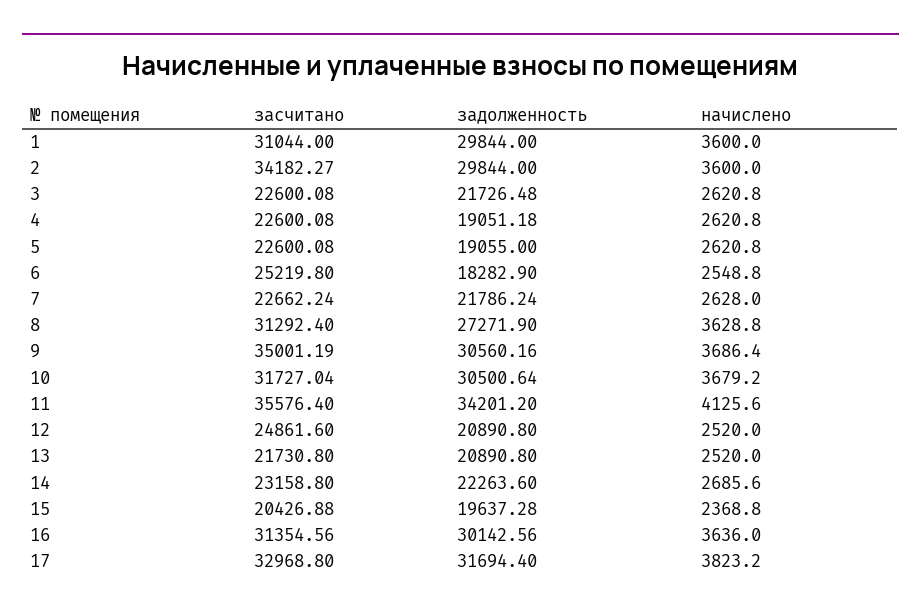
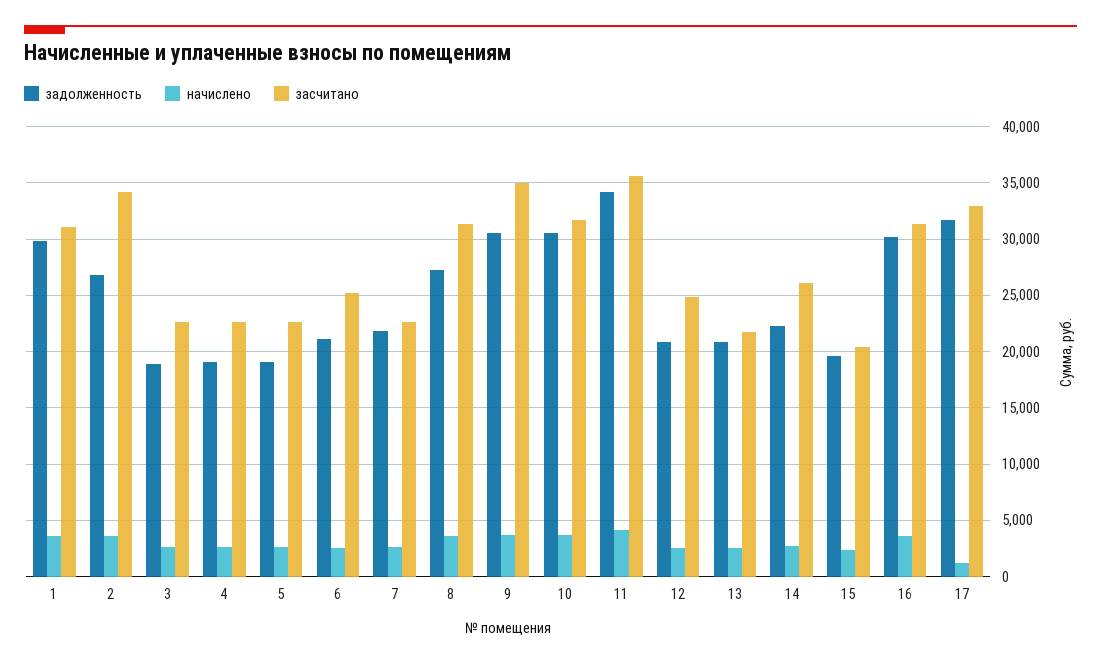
  {
    "засчитано": {
      "1": 31044,
      "2": 34182.27,
      "3": 22600.08,
      "4": 22600.08,
      "5": 22600.08,
      "6": 25219.8,
      "7": 22662.24,
      "8": 31292.4,
      "9": 35001.19,
      "10": 31727.04,
      "11": 35576.4,
      "12": 24861.6,
      "13": 21730.8,
-     "14": 23158.8,
+     "14": 26000,
      "15": 20426.88,
      "16": 31354.56,
      "17": 32968.8
    },
    "задолженность": {
      "1": 29844,
-     "2": 29844,
+     "2": 27000,
-     "3": 21726.48,
+     "3": 19000,
      "4": 19051.18,
      "5": 19055,
-     "6": 18282.9,
+     "6": 21000,
      "7": 21786.24,
      "8": 27271.9,
      "9": 30560.16,
      "10": 30500.64,
      "11": 34201.2,
      "12": 20890.8,
      "13": 20890.8,
      "14": 22263.6,
      "15": 19637.28,
      "16": 30142.56,
      "17": 31694.4
    },
    "начислено": {
      "1": 3600,
      "2": 3600,
      "3": 2620.8,
      "4": 2620.8,
      "5": 2620.8,
      "6": 2548.8,
      "7": 2628,
      "8": 3628.8,
      "9": 3686.4,
      "10": 3679.2,
      "11": 4125.6,
      "12": 2520,
      "13": 2520,
      "14": 2685.6,
      "15": 2368.8,
      "16": 3636,
-     "17": 3823.2
+     "17": 1000
    }
  }

